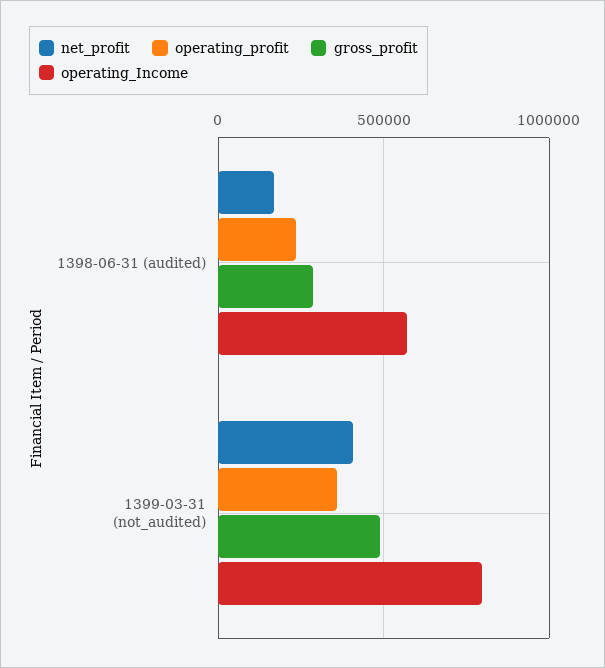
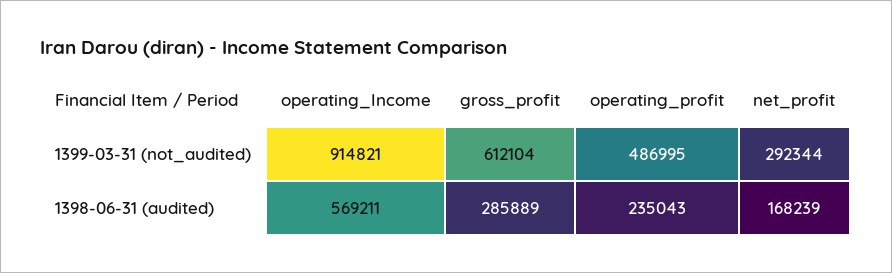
  {
    "net_profit": {
      "1398-06-31 (audited)": 168239,
-     "1399-03-31 (not_audited)": 400000
+     "1399-03-31 (not_audited)": 292344
    },
    "operating_profit": {
      "1398-06-31 (audited)": 235043,
-     "1399-03-31 (not_audited)": 350000
+     "1399-03-31 (not_audited)": 486995
    },
    "gross_profit": {
      "1398-06-31 (audited)": 285889,
-     "1399-03-31 (not_audited)": 500000
+     "1399-03-31 (not_audited)": 612104
    },
    "operating_Income": {
      "1398-06-31 (audited)": 569211,
-     "1399-03-31 (not_audited)": 800000
+     "1399-03-31 (not_audited)": 914821
    }
  }

